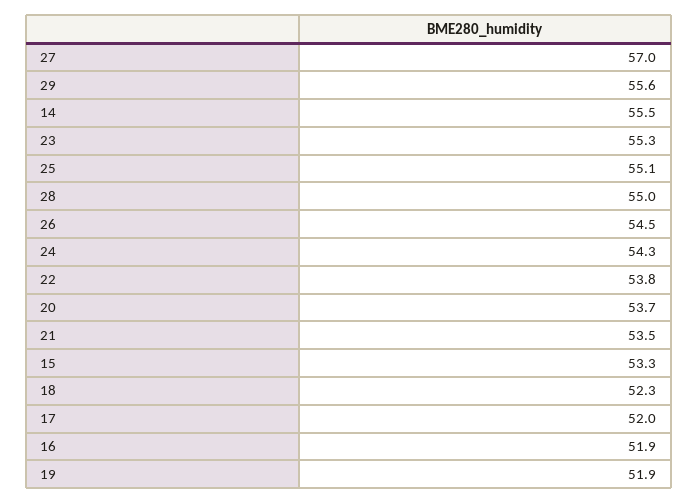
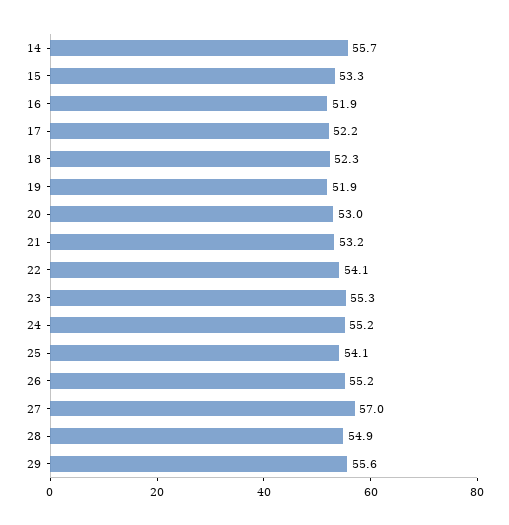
  {
    "27": 57,
    "29": 55.6,
-   "14": 55.5,
+   "14": 55.7,
    "23": 55.3,
-   "25": 55.1,
+   "25": 54.1,
-   "28": 55,
+   "28": 54.9,
-   "26": 54.5,
+   "26": 55.2,
-   "24": 54.3,
+   "24": 55.2,
-   "22": 53.8,
+   "22": 54.1,
-   "20": 53.7,
+   "20": 53,
-   "21": 53.5,
+   "21": 53.2,
    "15": 53.3,
    "18": 52.3,
-   "17": 52,
+   "17": 52.2,
    "16": 51.9,
    "19": 51.9
  }

